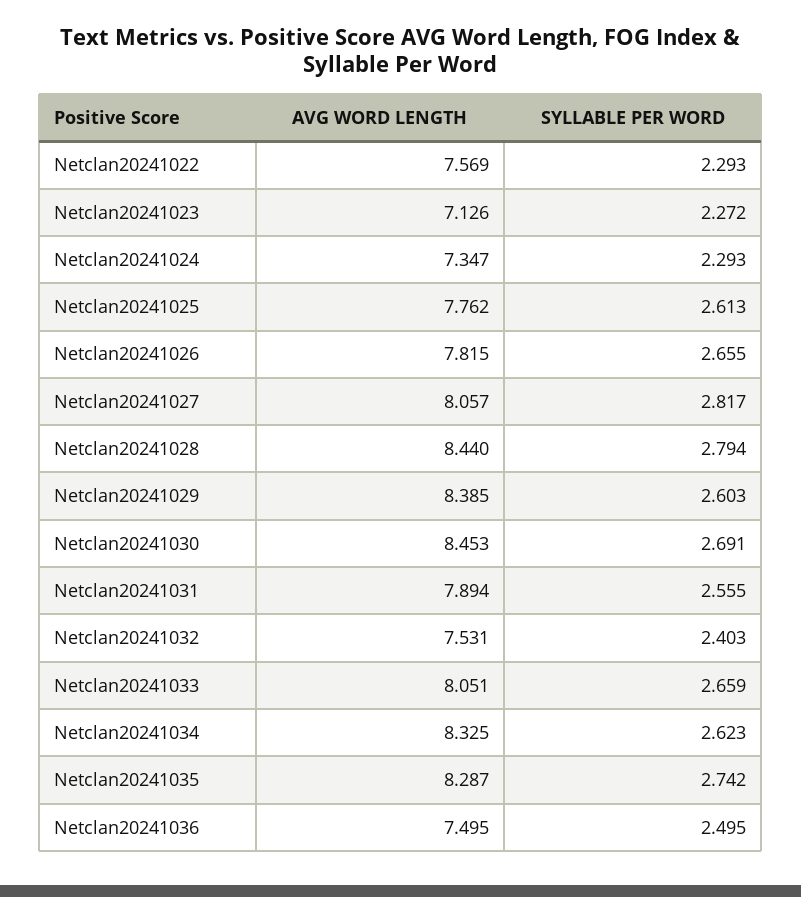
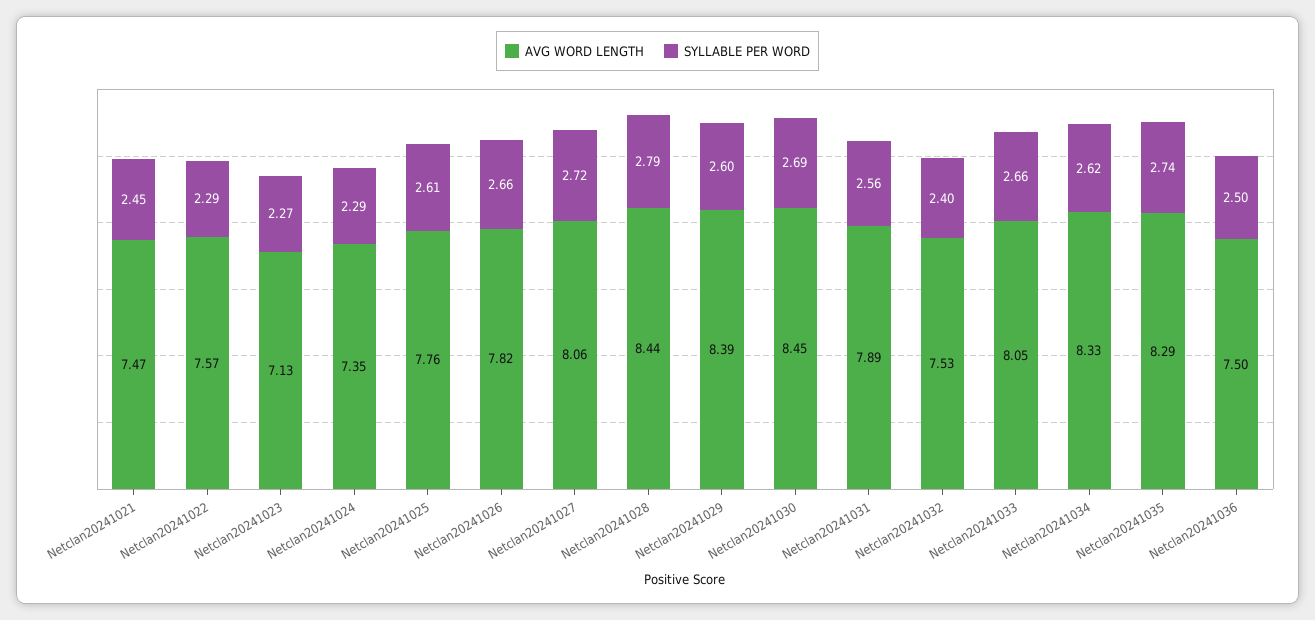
  {
    "AVG WORD LENGTH": {
      "Netclan20241022": 7.569,
      "Netclan20241023": 7.126,
      "Netclan20241024": 7.347,
      "Netclan20241025": 7.762,
      "Netclan20241026": 7.815,
      "Netclan20241027": 8.057,
      "Netclan20241028": 8.44,
      "Netclan20241029": 8.385,
      "Netclan20241030": 8.453,
      "Netclan20241031": 7.894,
      "Netclan20241032": 7.531,
      "Netclan20241033": 8.051,
      "Netclan20241034": 8.325,
      "Netclan20241035": 8.287,
-     "Netclan20241036": 7.495
+     "Netclan20241036": 7.495,
+     "Netclan20241021": 7.47
    },
    "SYLLABLE PER WORD": {
      "Netclan20241022": 2.293,
      "Netclan20241023": 2.272,
      "Netclan20241024": 2.293,
      "Netclan20241025": 2.613,
      "Netclan20241026": 2.655,
-     "Netclan20241027": 2.817,
+     "Netclan20241027": 2.72,
      "Netclan20241028": 2.794,
      "Netclan20241029": 2.603,
      "Netclan20241030": 2.691,
      "Netclan20241031": 2.555,
      "Netclan20241032": 2.403,
      "Netclan20241033": 2.659,
      "Netclan20241034": 2.623,
      "Netclan20241035": 2.742,
-     "Netclan20241036": 2.495
+     "Netclan20241036": 2.495,
+     "Netclan20241021": 2.45
    }
  }

